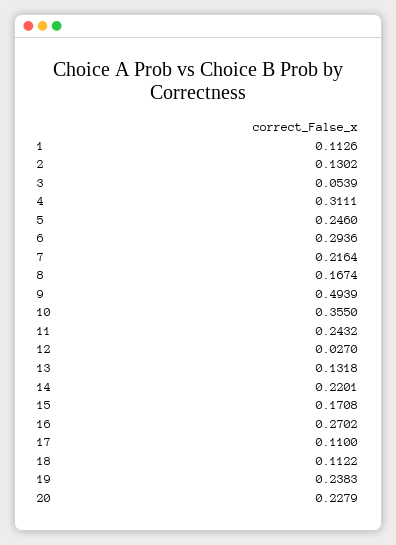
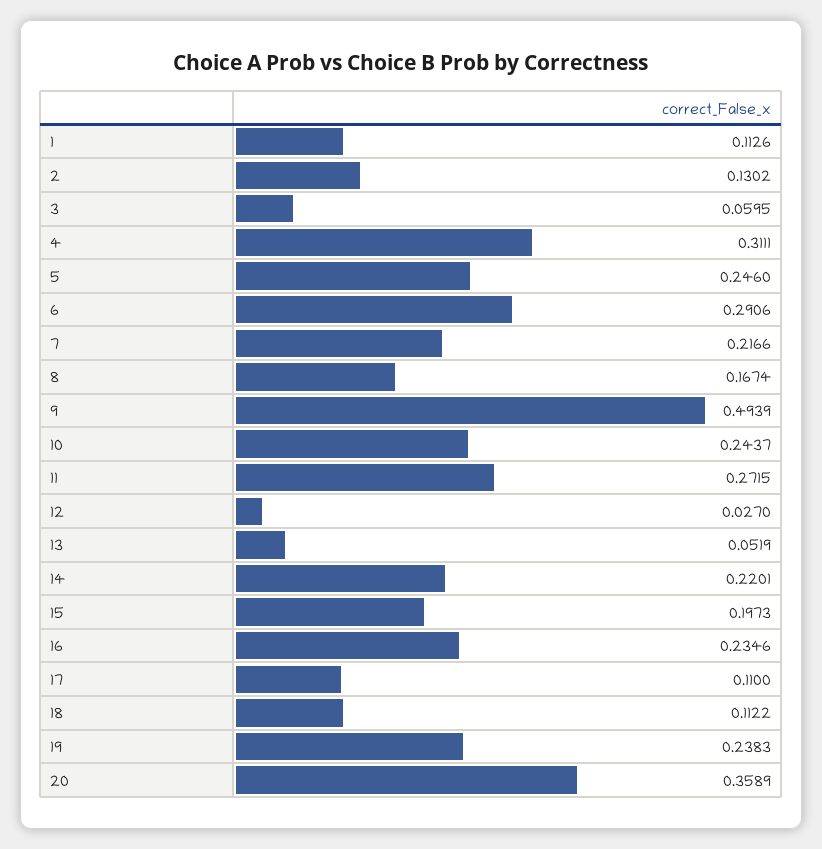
  {
    "1": 0.1126,
    "2": 0.1302,
-   "3": 0.0539,
+   "3": 0.0595,
    "4": 0.3111,
    "5": 0.246,
-   "6": 0.2936,
+   "6": 0.2906,
-   "7": 0.2164,
+   "7": 0.2166,
    "8": 0.1674,
    "9": 0.4939,
-   "10": 0.355,
+   "10": 0.2437,
-   "11": 0.2432,
+   "11": 0.2715,
    "12": 0.027,
-   "13": 0.1318,
+   "13": 0.0519,
    "14": 0.2201,
-   "15": 0.1708,
+   "15": 0.1973,
-   "16": 0.2702,
+   "16": 0.2346,
    "17": 0.11,
    "18": 0.1122,
    "19": 0.2383,
-   "20": 0.2279
+   "20": 0.3589
  }

